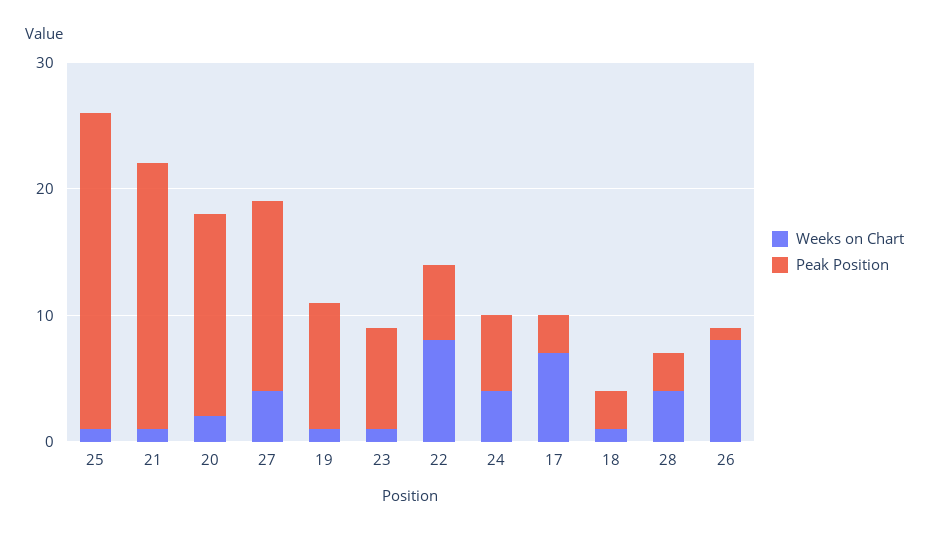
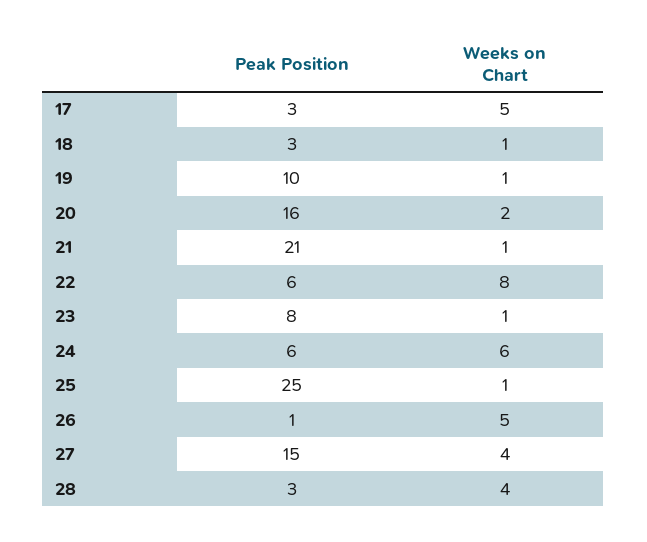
  {
    "Weeks on Chart": {
      "25": 1,
      "21": 1,
      "20": 2,
      "27": 4,
      "19": 1,
      "23": 1,
      "22": 8,
-     "24": 4,
+     "24": 6,
-     "17": 7,
+     "17": 5,
      "18": 1,
      "28": 4,
-     "26": 8
+     "26": 5
    },
    "Peak Position": {
      "25": 25,
      "21": 21,
      "20": 16,
      "27": 15,
      "19": 10,
      "23": 8,
      "22": 6,
      "24": 6,
      "17": 3,
      "18": 3,
      "28": 3,
      "26": 1
    }
  }

